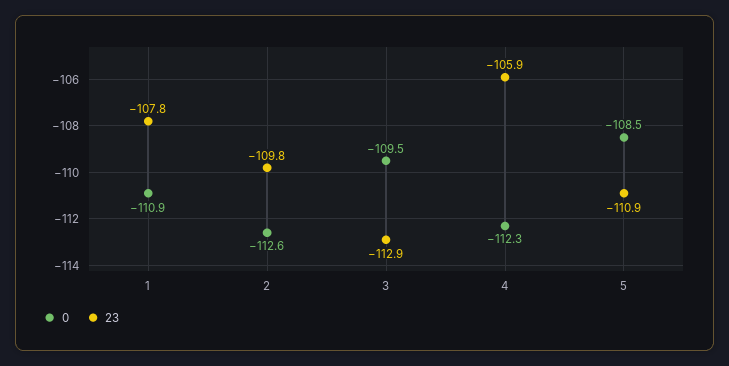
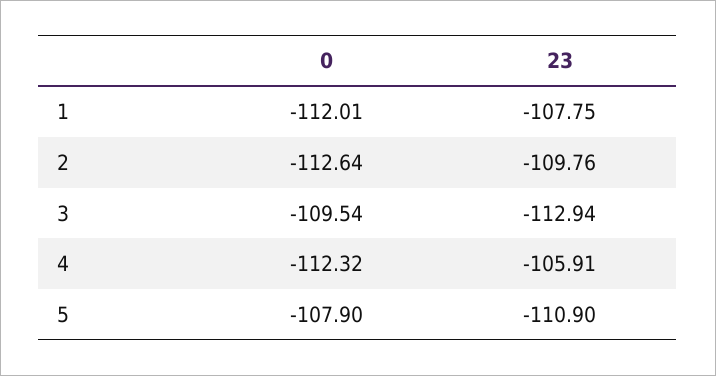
  {
    "0": {
-     "1": -110.9,
+     "1": -112.01,
      "2": -112.64,
      "3": -109.54,
      "4": -112.32,
-     "5": -108.5
+     "5": -107.9
    },
    "23": {
      "1": -107.75,
      "2": -109.76,
      "3": -112.94,
      "4": -105.91,
      "5": -110.9
    }
  }

